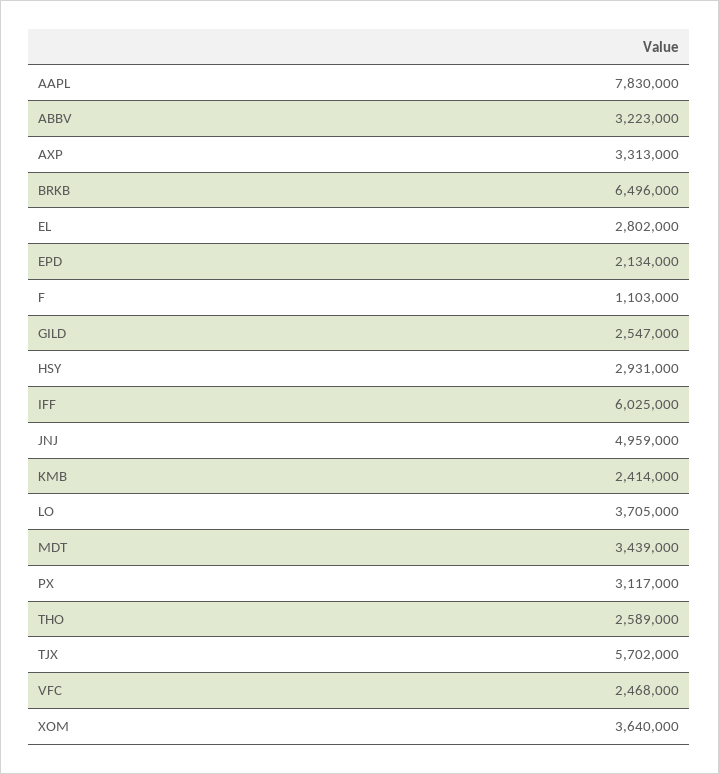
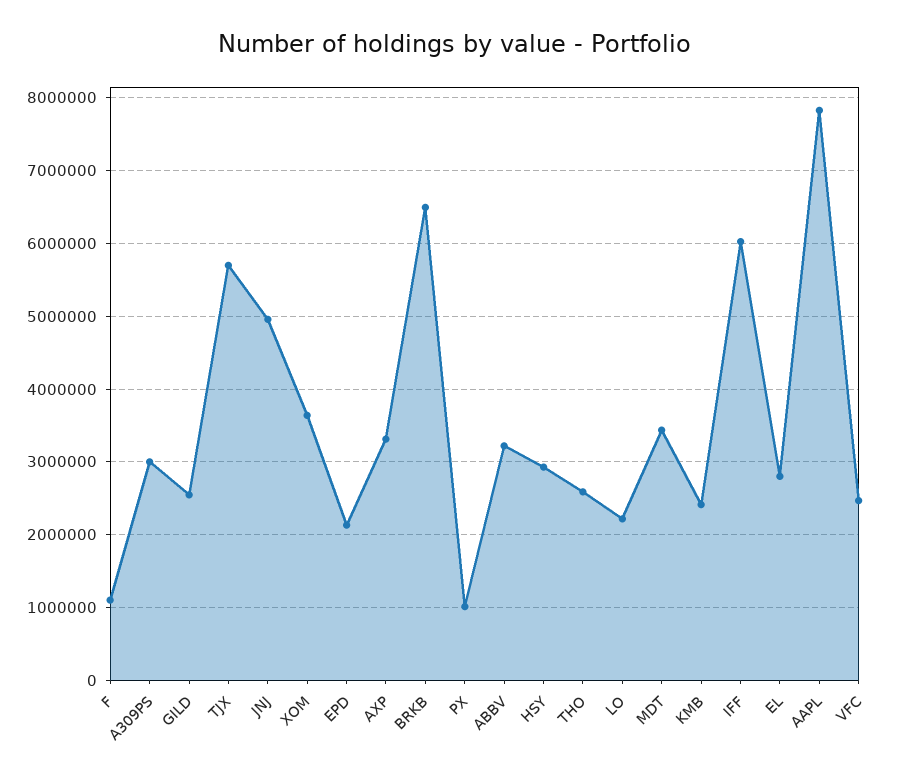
  {
    "AAPL": 7830000,
    "ABBV": 3223000,
    "AXP": 3313000,
    "BRKB": 6496000,
    "EL": 2802000,
    "EPD": 2134000,
    "F": 1103000,
    "GILD": 2547000,
    "HSY": 2931000,
    "IFF": 6025000,
    "JNJ": 4959000,
    "KMB": 2414000,
-   "LO": 3705000,
+   "LO": 2200000,
    "MDT": 3439000,
-   "PX": 3117000,
+   "PX": 1000000,
    "THO": 2589000,
    "TJX": 5702000,
    "VFC": 2468000,
-   "XOM": 3640000
+   "XOM": 3640000,
+   "A309PS": 3000000
  }

